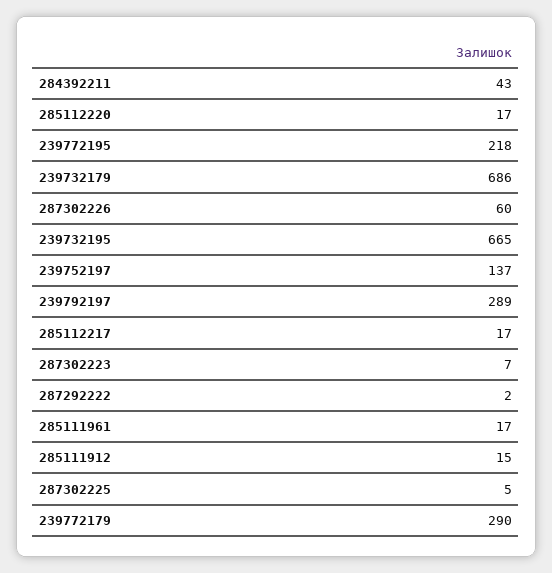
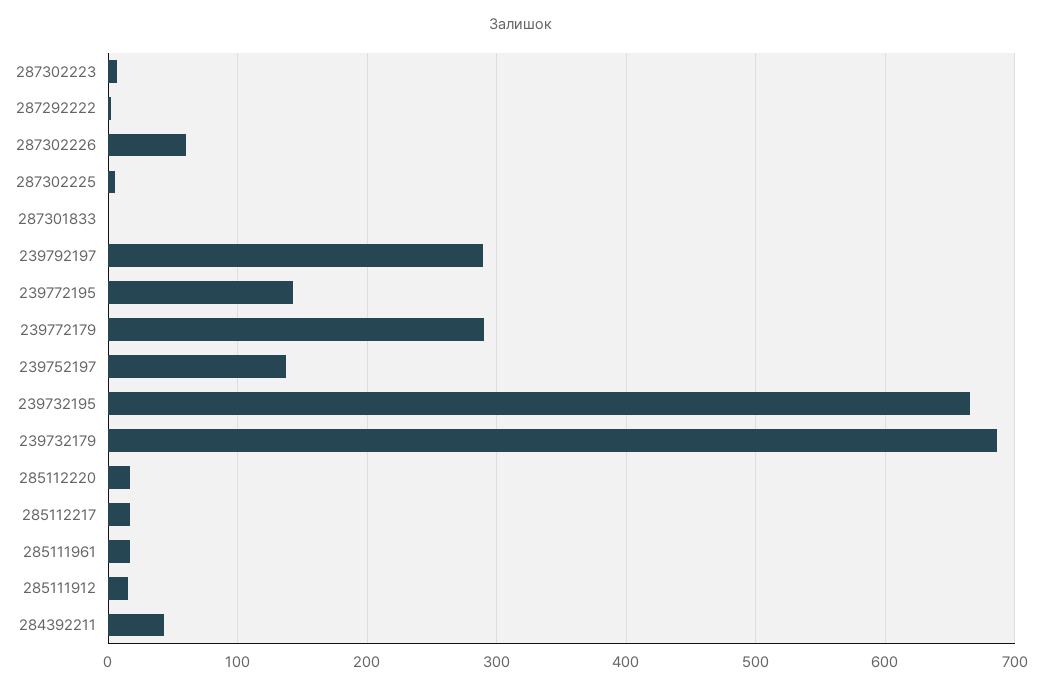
  {
    "284392211": 43,
    "285112220": 17,
-   "239772195": 218,
+   "239772195": 140,
    "239732179": 686,
    "287302226": 60,
    "239732195": 665,
    "239752197": 137,
    "239792197": 289,
    "285112217": 17,
    "287302223": 7,
    "287292222": 2,
    "285111961": 17,
    "285111912": 15,
    "287302225": 5,
-   "239772179": 290
+   "239772179": 290,
+   "287301833": 0
  }

